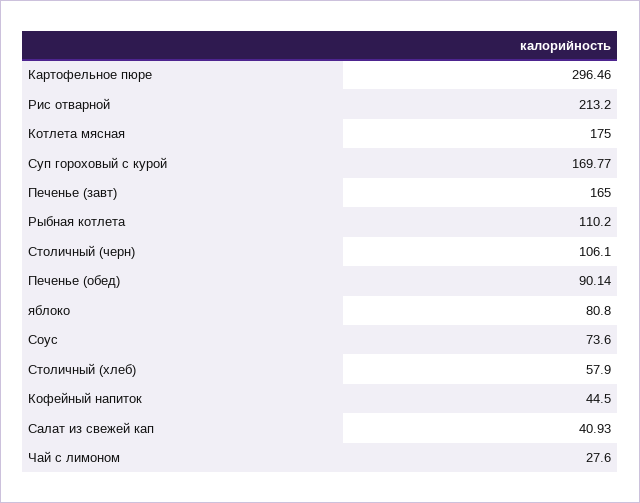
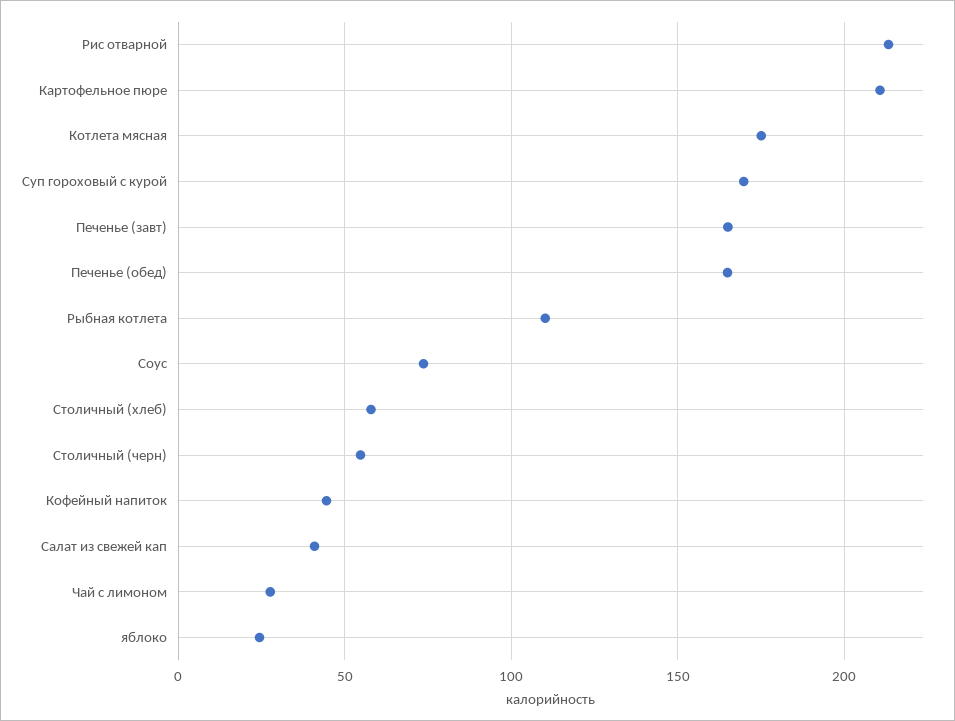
  {
-   "Картофельное пюре": 296.46,
+   "Картофельное пюре": 210,
    "Рис отварной": 213.2,
    "Котлета мясная": 175,
    "Суп гороховый с курой": 169.77,
    "Печенье (завт)": 165,
    "Рыбная котлета": 110.2,
-   "Столичный (черн)": 106.1,
+   "Столичный (черн)": 55,
-   "Печенье (обед)": 90.14,
+   "Печенье (обед)": 165,
-   "яблоко": 80.8,
+   "яблоко": 25,
    "Соус": 73.6,
    "Столичный (хлеб)": 57.9,
    "Кофейный напиток": 44.5,
    "Салат из свежей кап": 40.93,
    "Чай с лимоном": 27.6
  }

